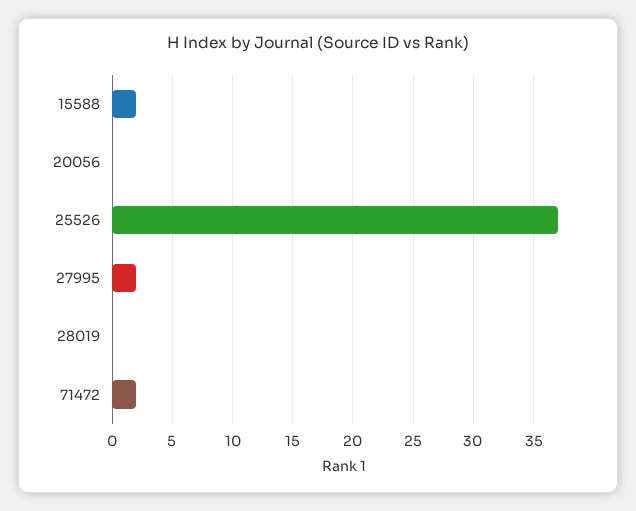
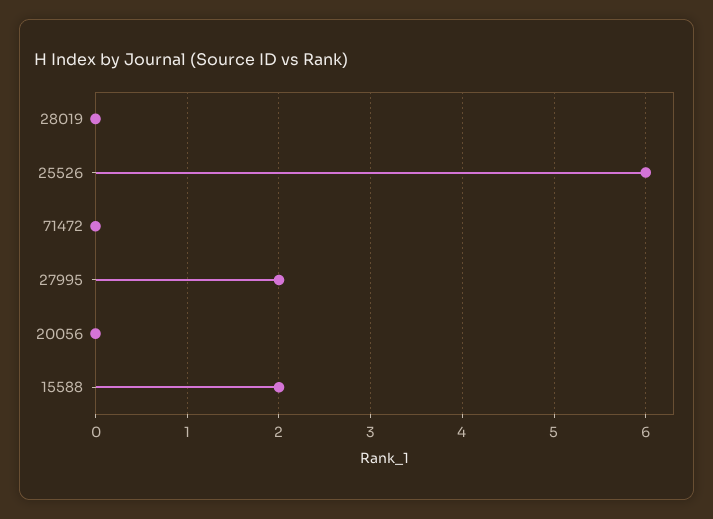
  {
    "15588": 2,
    "20056": 0,
-   "25526": 37,
+   "25526": 6,
    "27995": 2,
    "28019": 0,
-   "71472": 2
+   "71472": 0
  }

